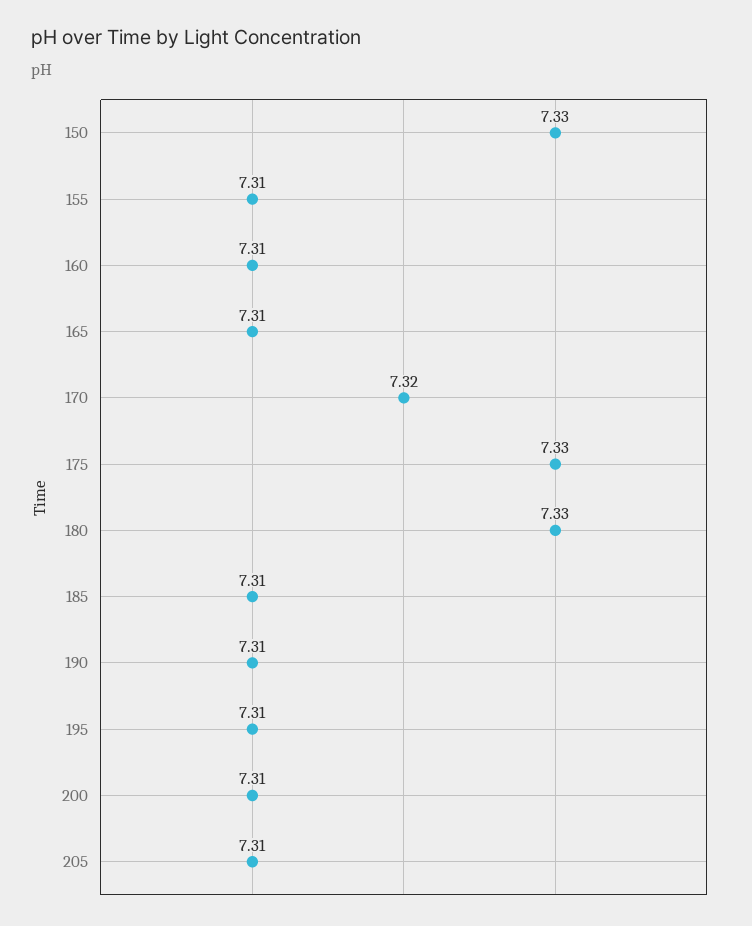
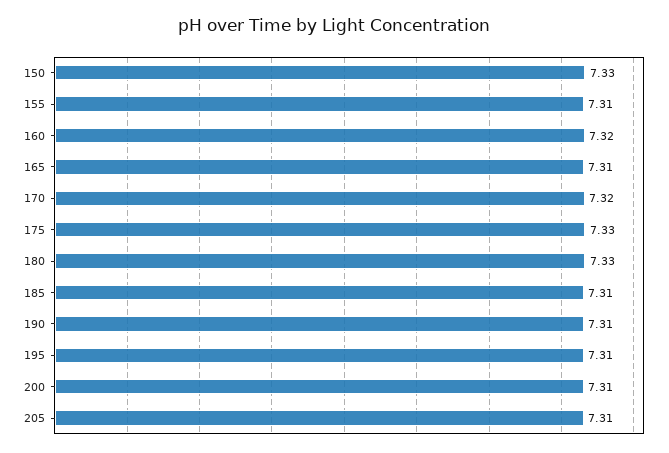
  {
    "150": 7.33,
    "155": 7.31,
-   "160": 7.31,
+   "160": 7.32,
    "165": 7.31,
    "170": 7.32,
    "175": 7.33,
    "180": 7.33,
    "185": 7.31,
    "190": 7.31,
    "195": 7.31,
    "200": 7.31,
    "205": 7.31
  }

